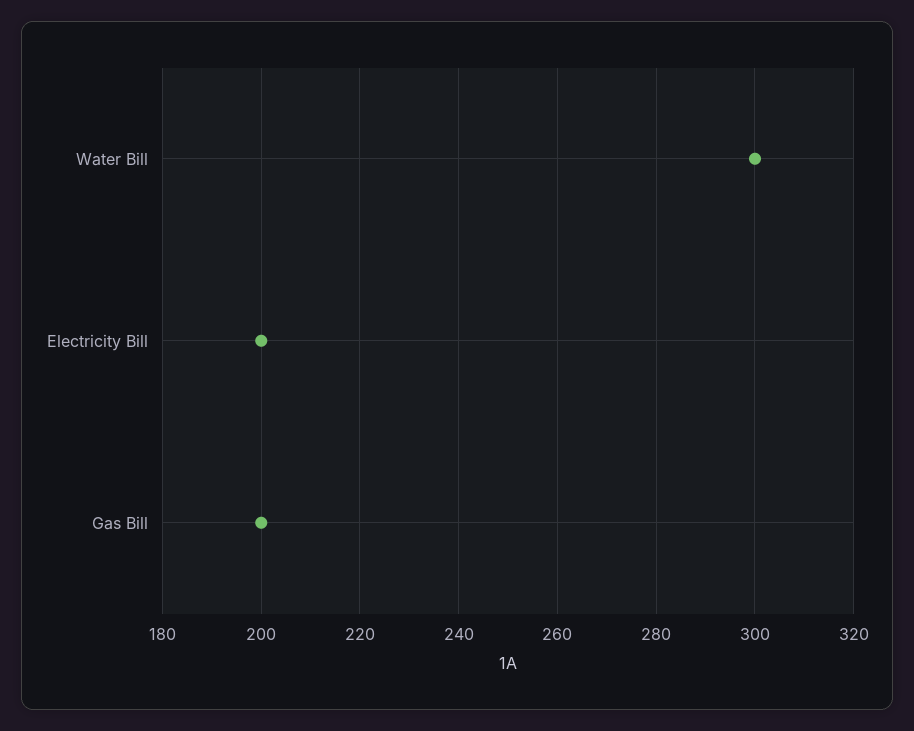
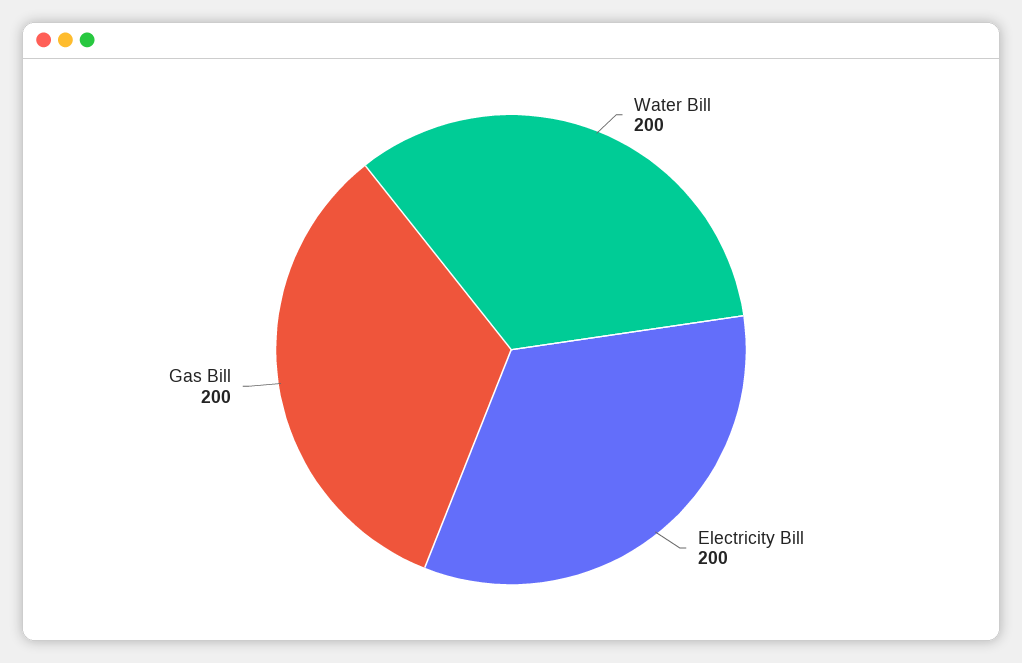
  {
-   "Water Bill": 300,
+   "Water Bill": 200,
    "Electricity Bill": 200,
    "Gas Bill": 200
  }

